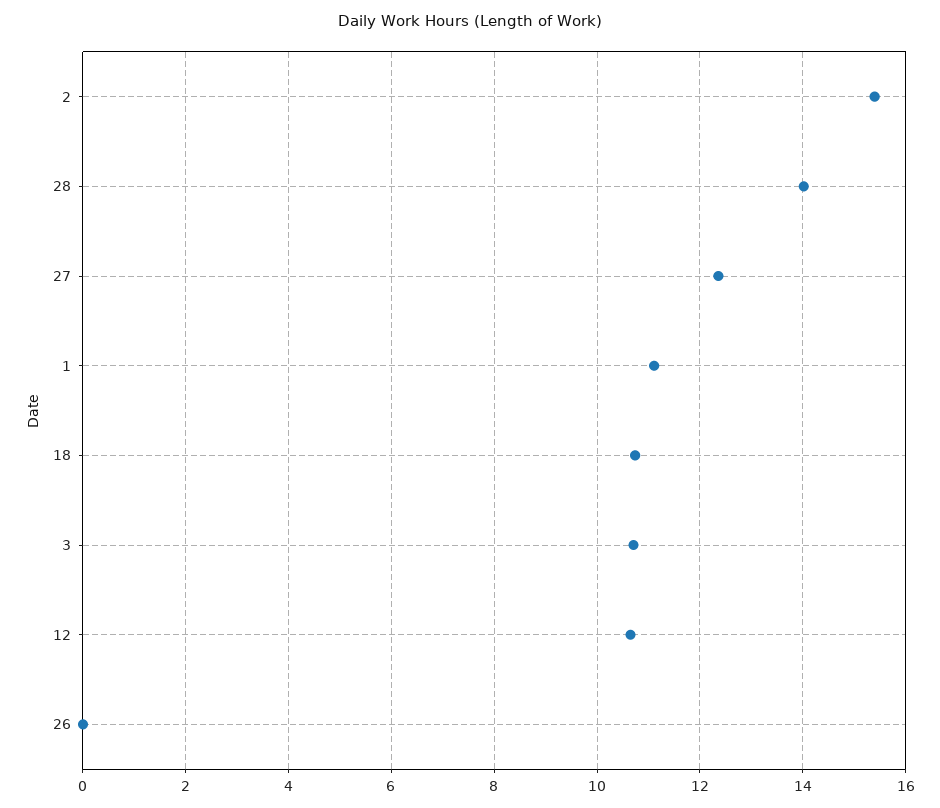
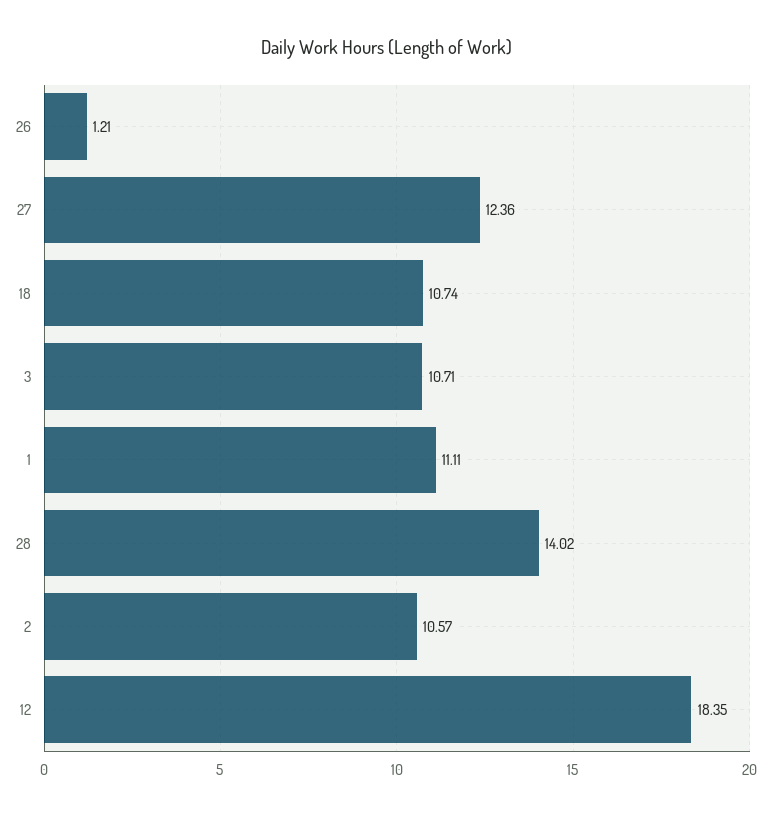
  {
-   "2": 15.4,
+   "2": 10.57,
    "28": 14.02,
    "27": 12.36,
    "1": 11.11,
    "18": 10.74,
    "3": 10.71,
-   "12": 10.6,
+   "12": 18.35,
-   "26": 0
+   "26": 1.21
  }

